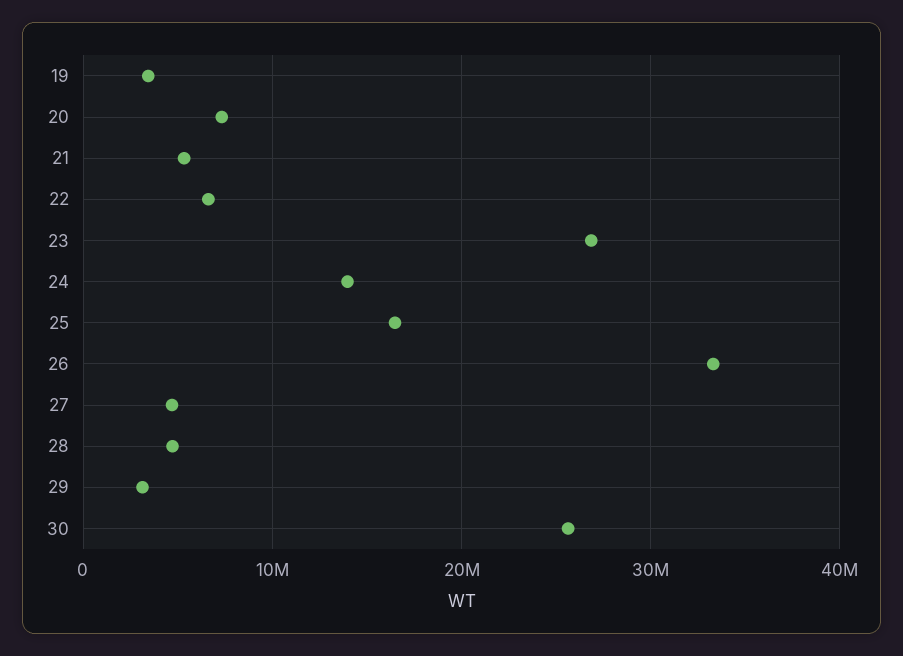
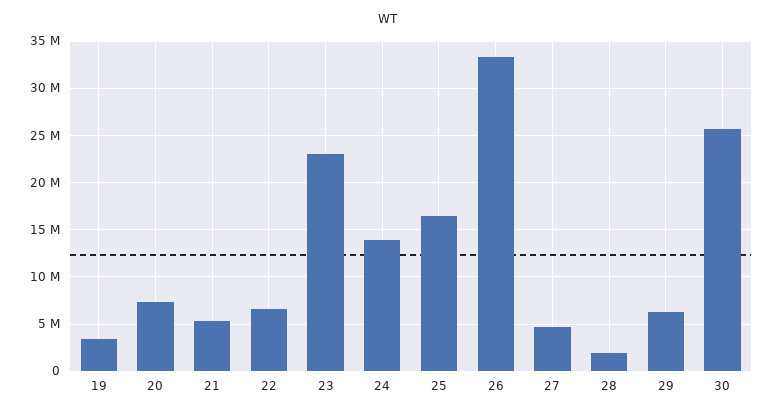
  {
    "19": 3000000,
    "20": 7000000,
    "21": 5000000,
    "22": 7000000,
-   "23": 27000000,
+   "23": 23000000,
    "24": 14000000,
    "25": 16000000,
    "26": 33000000,
    "27": 5000000,
-   "28": 5000000,
+   "28": 2000000,
-   "29": 3000000,
+   "29": 6000000,
    "30": 26000000
  }

